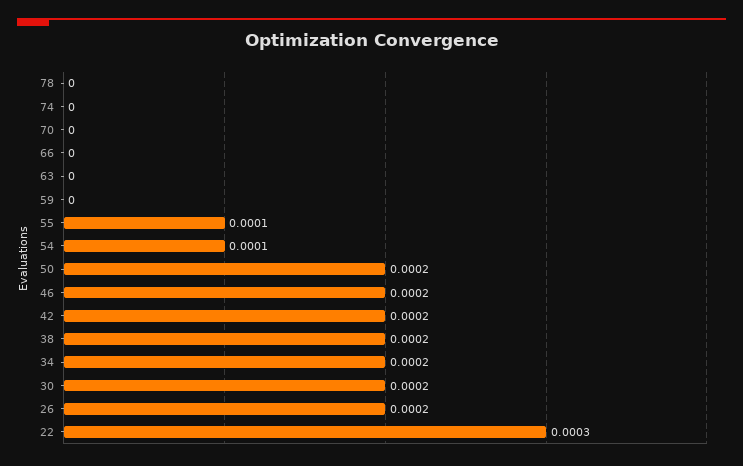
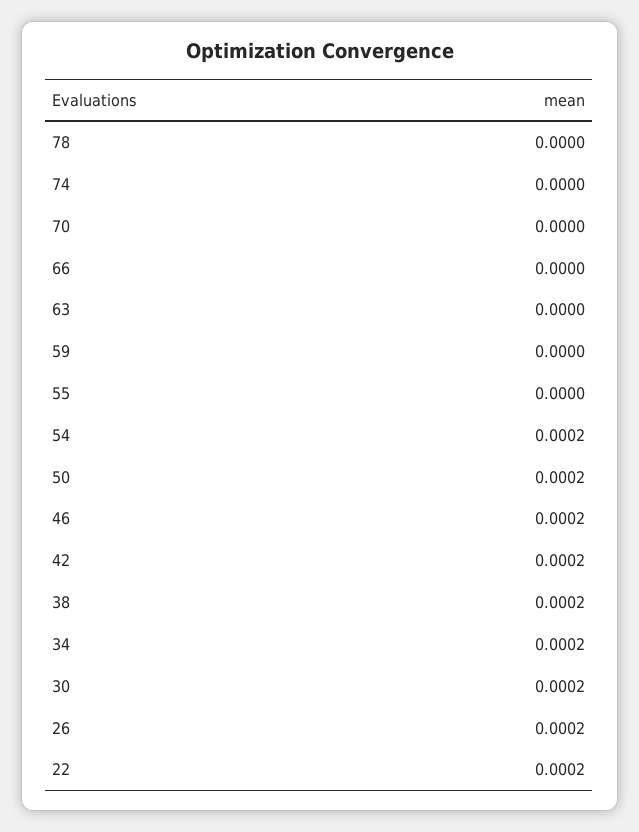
  {
    "78": 0,
    "74": 0,
    "70": 0,
    "66": 0,
    "63": 0,
    "59": 0,
-   "55": 0.0001,
+   "55": 0,
-   "54": 0.0001,
+   "54": 0.0002,
    "50": 0.0002,
    "46": 0.0002,
    "42": 0.0002,
    "38": 0.0002,
    "34": 0.0002,
    "30": 0.0002,
    "26": 0.0002,
-   "22": 0.0003
+   "22": 0.0002
  }

